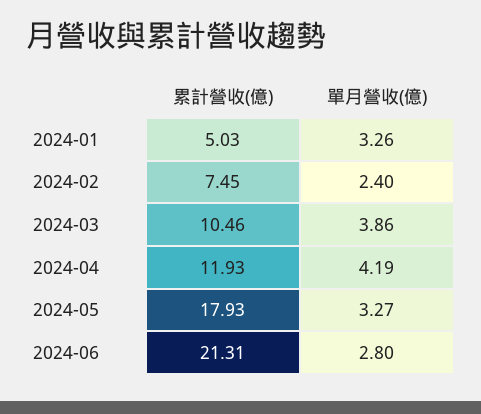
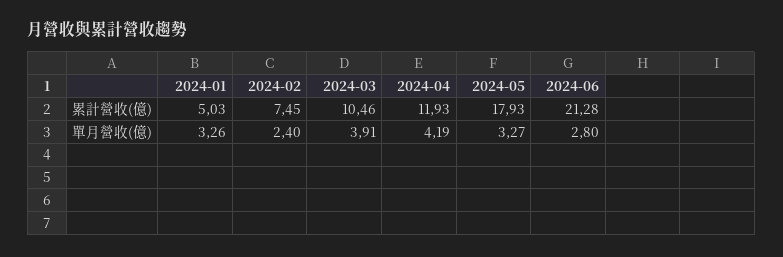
  {
    "累計營收(億)": {
      "2024-01": 5.03,
      "2024-02": 7.45,
      "2024-03": 10.46,
      "2024-04": 11.93,
      "2024-05": 17.93,
-     "2024-06": 21.31
+     "2024-06": 21.28
    },
    "單月營收(億)": {
      "2024-01": 3.26,
      "2024-02": 2.4,
-     "2024-03": 3.86,
+     "2024-03": 3.91,
      "2024-04": 4.19,
      "2024-05": 3.27,
      "2024-06": 2.8
    }
  }

